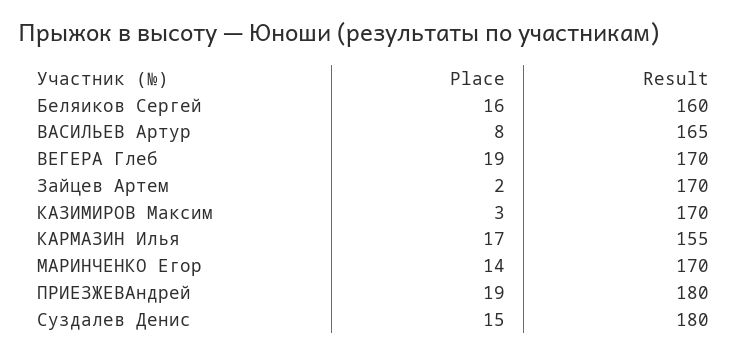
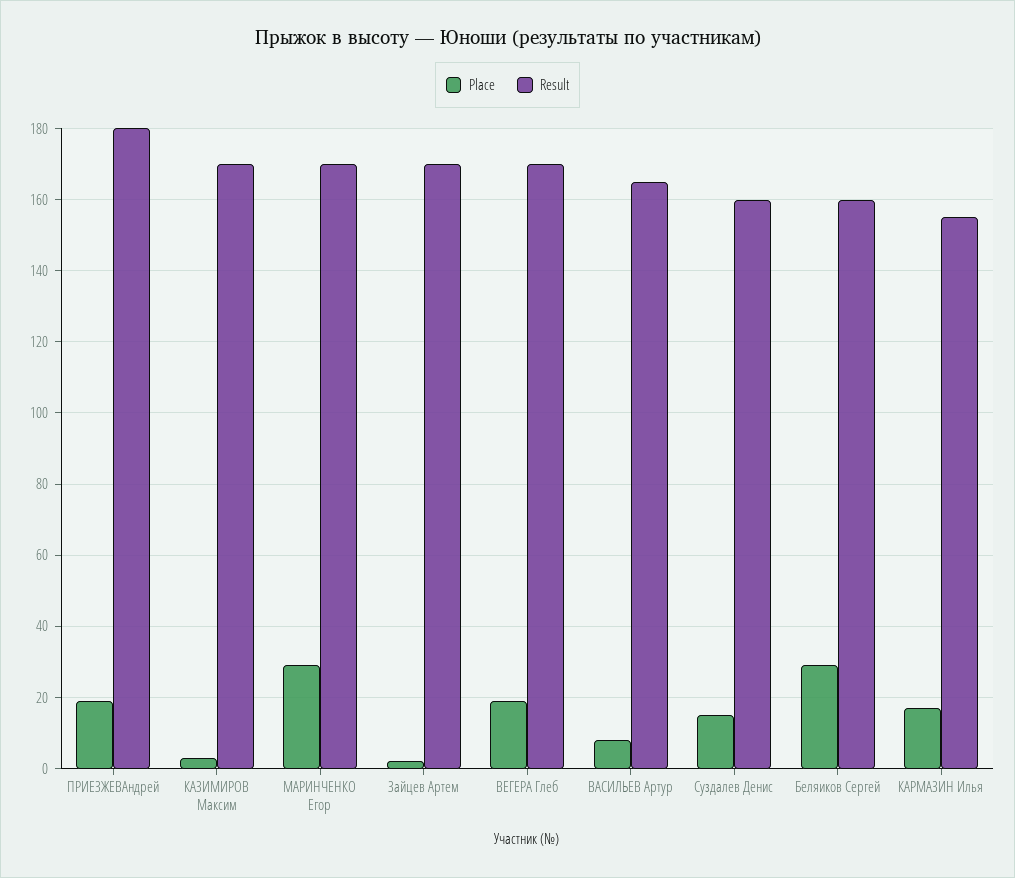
  {
    "Place": {
-     "Беляиков Сергей": 16,
+     "Беляиков Сергей": 30,
      "ВАСИЛЬЕВ Артур": 8,
      "ВЕГЕРА Глеб": 19,
      "Зайцев Артем": 2,
      "КАЗИМИРОВ Максим": 3,
      "КАРМАЗИН Илья": 17,
-     "МАРИНЧЕНКО Егор": 14,
+     "МАРИНЧЕНКО Егор": 30,
      "ПРИЕЗЖЕВАндрей": 19,
      "Суздалев Денис": 15
    },
    "Result": {
      "Беляиков Сергей": 160,
      "ВАСИЛЬЕВ Артур": 165,
      "ВЕГЕРА Глеб": 170,
      "Зайцев Артем": 170,
      "КАЗИМИРОВ Максим": 170,
      "КАРМАЗИН Илья": 155,
      "МАРИНЧЕНКО Егор": 170,
      "ПРИЕЗЖЕВАндрей": 180,
-     "Суздалев Денис": 180
+     "Суздалев Денис": 160
    }
  }

